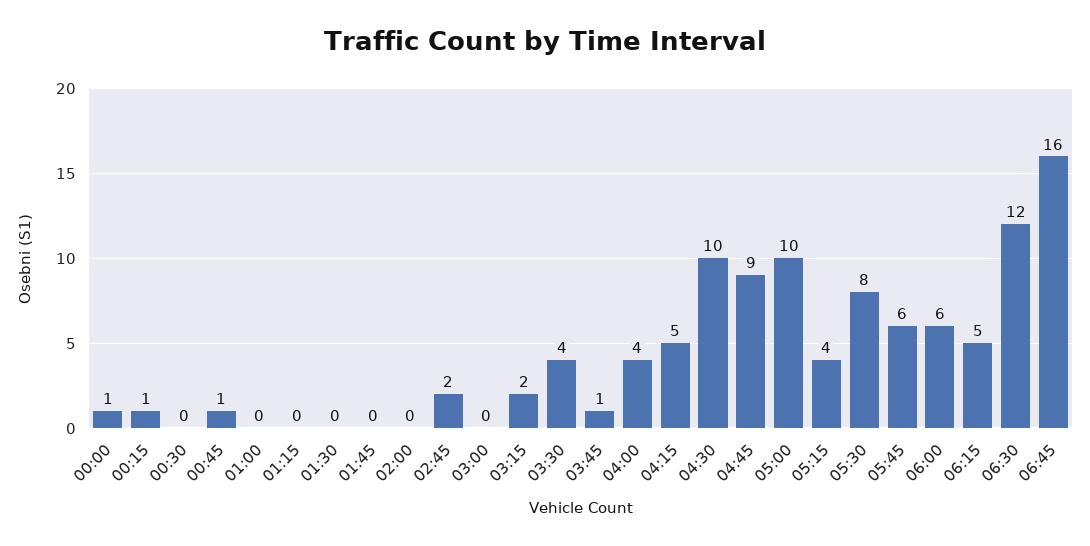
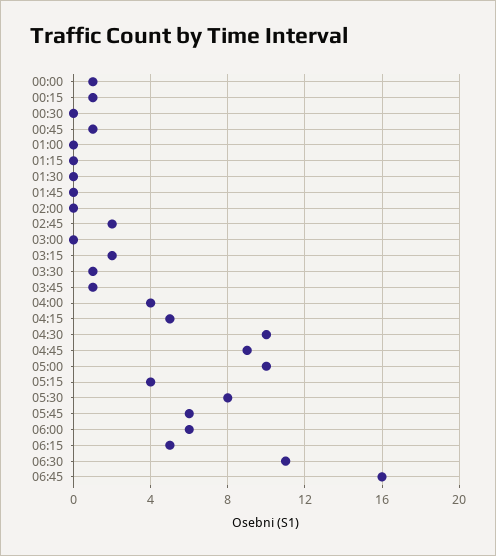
  {
    "00:00": 1,
    "00:15": 1,
    "00:30": 0,
    "00:45": 1,
    "01:00": 0,
    "01:15": 0,
    "01:30": 0,
    "01:45": 0,
    "02:00": 0,
    "02:45": 2,
    "03:00": 0,
    "03:15": 2,
-   "03:30": 4,
+   "03:30": 1,
    "03:45": 1,
    "04:00": 4,
    "04:15": 5,
    "04:30": 10,
    "04:45": 9,
    "05:00": 10,
    "05:15": 4,
    "05:30": 8,
    "05:45": 6,
    "06:00": 6,
    "06:15": 5,
-   "06:30": 12,
+   "06:30": 11,
    "06:45": 16
  }

